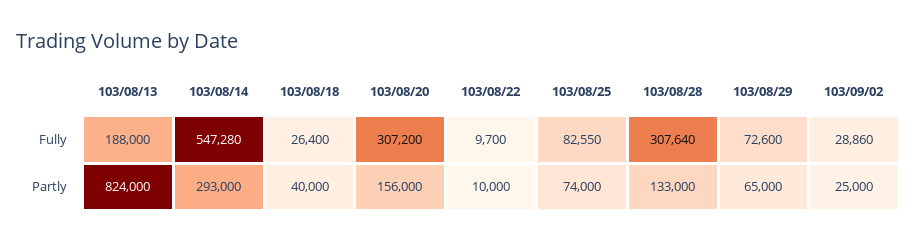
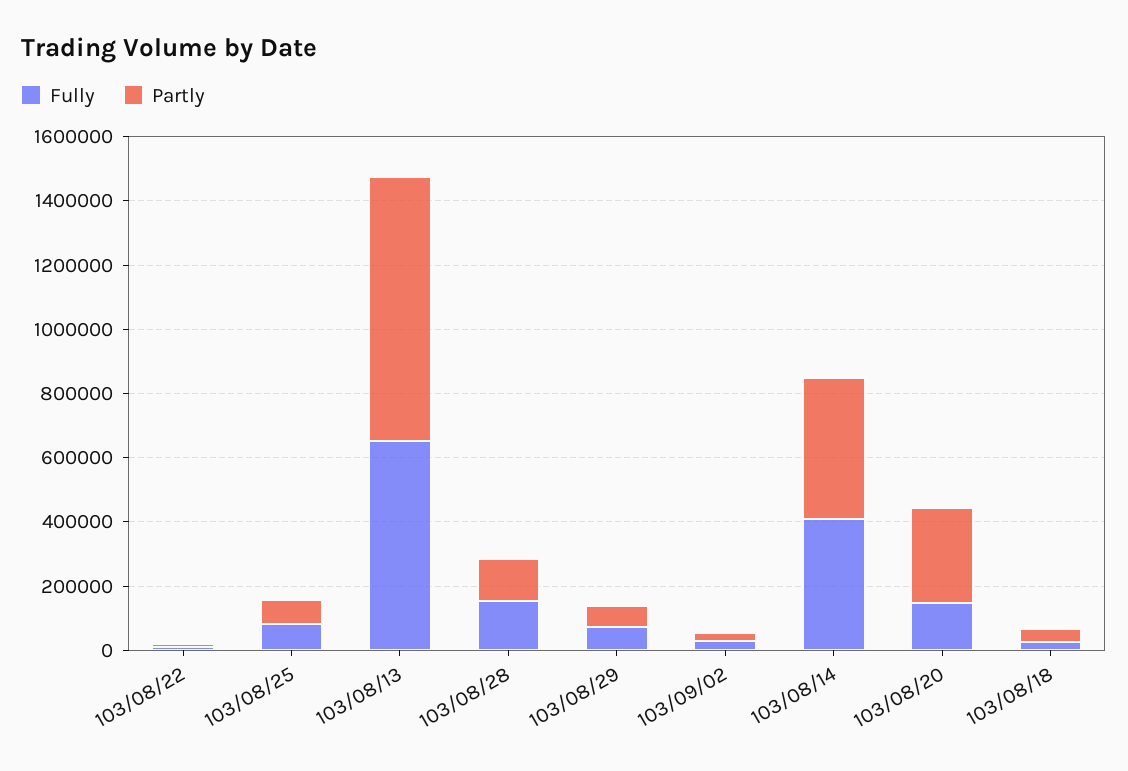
  {
    "Fully": {
-     "103/08/13": 188000,
+     "103/08/13": 650000,
-     "103/08/14": 547280,
+     "103/08/14": 400000,
      "103/08/18": 26400,
-     "103/08/20": 307200,
+     "103/08/20": 150000,
      "103/08/22": 9700,
      "103/08/25": 82550,
-     "103/08/28": 307640,
+     "103/08/28": 150000,
      "103/08/29": 72600,
      "103/09/02": 28860
    },
    "Partly": {
      "103/08/13": 824000,
-     "103/08/14": 293000,
+     "103/08/14": 450000,
      "103/08/18": 40000,
-     "103/08/20": 156000,
+     "103/08/20": 300000,
      "103/08/22": 10000,
      "103/08/25": 74000,
      "103/08/28": 133000,
      "103/08/29": 65000,
      "103/09/02": 25000
    }
  }

